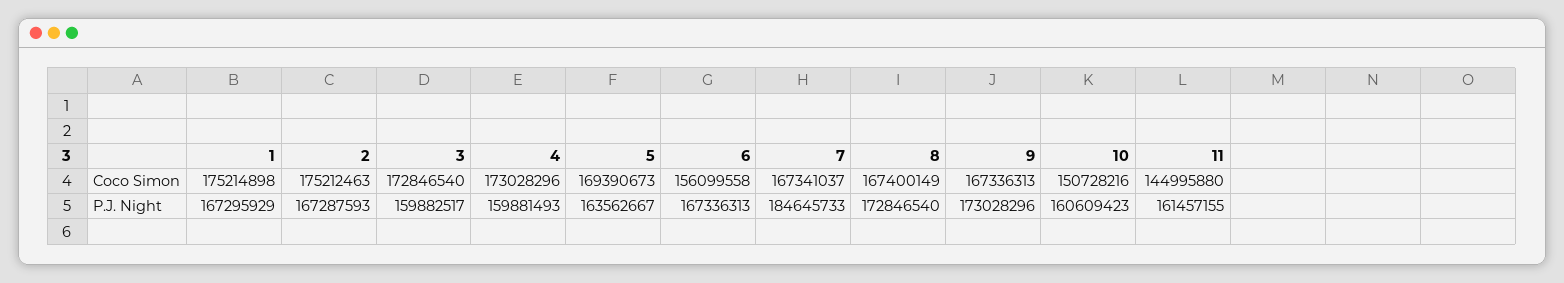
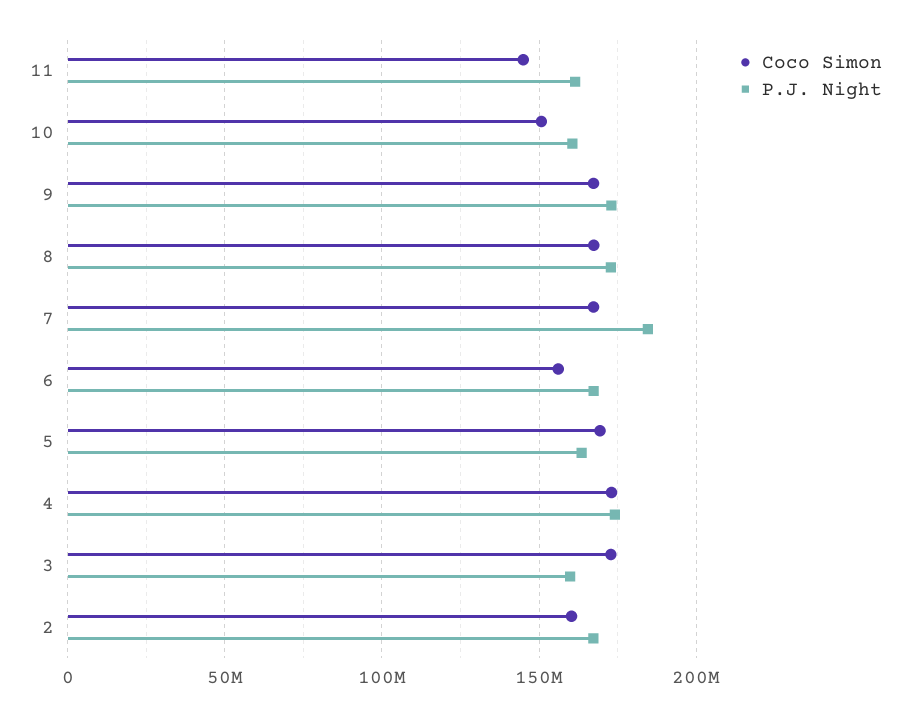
  {
    "Coco Simon": {
-     "1": 175214898,
-     "2": 175212463,
+     "2": 160000000,
      "3": 172846540,
      "4": 173028296,
      "5": 169390673,
      "6": 156099558,
      "7": 167341037,
      "8": 167400149,
      "9": 167336313,
      "10": 150728216,
      "11": 144995880
    },
    "P.J. Night": {
-     "1": 167295929,
      "2": 167287593,
      "3": 159882517,
-     "4": 159881493,
+     "4": 175000000,
      "5": 163562667,
      "6": 167336313,
      "7": 184645733,
      "8": 172846540,
      "9": 173028296,
      "10": 160609423,
      "11": 161457155
    }
  }

